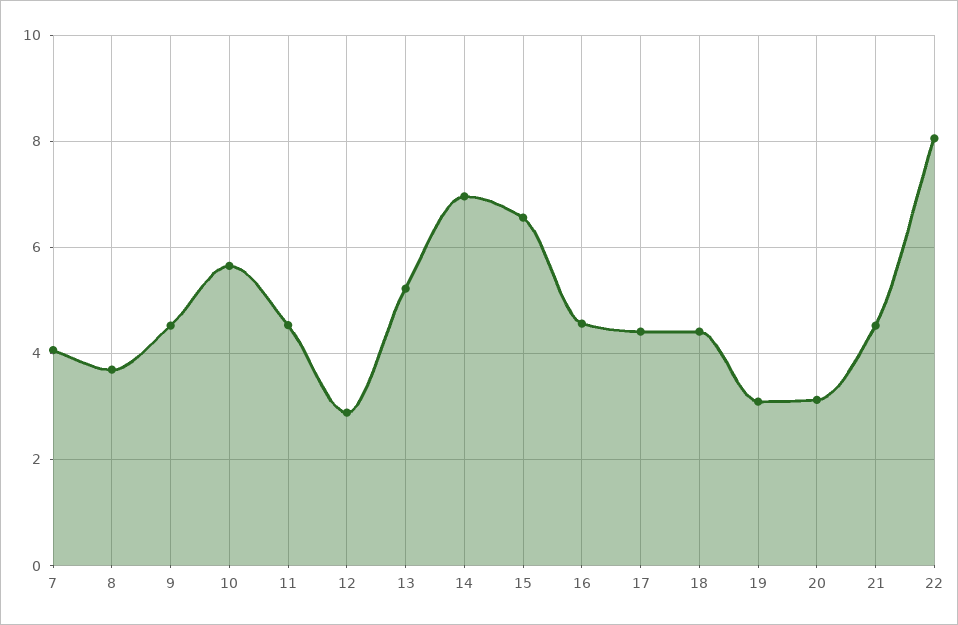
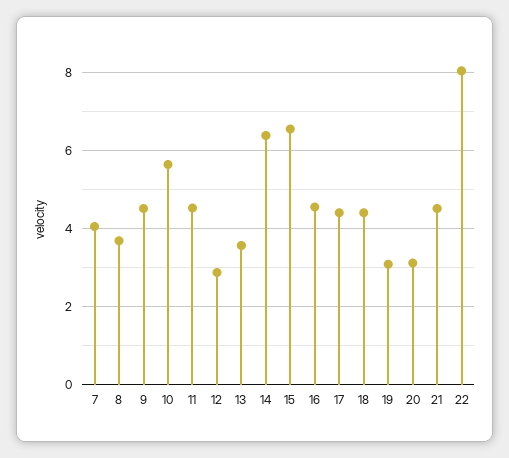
  {
    "7": 4,
    "8": 3.6,
    "9": 4.6,
    "10": 5.6,
    "11": 4.6,
    "12": 2.8,
-   "13": 5.2,
+   "13": 3.6,
-   "14": 7,
+   "14": 6.4,
    "15": 6.6,
    "16": 4.6,
    "17": 4.4,
    "18": 4.4,
    "19": 3,
    "20": 3.2,
    "21": 4.6,
    "22": 8
  }

